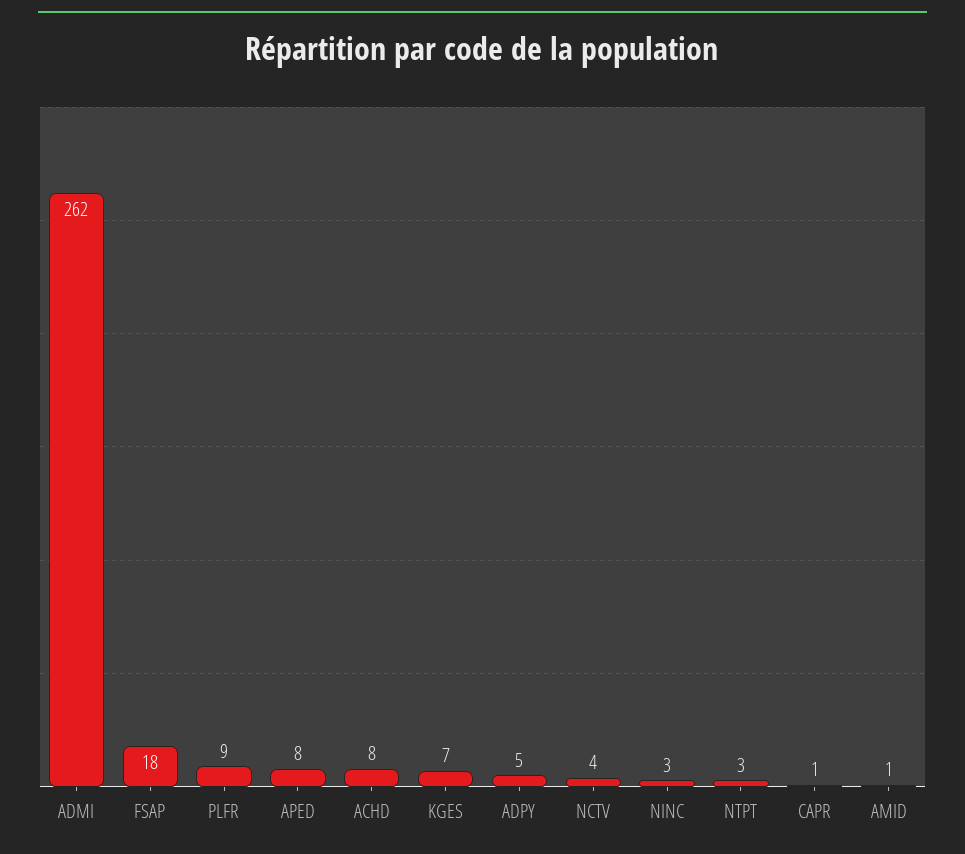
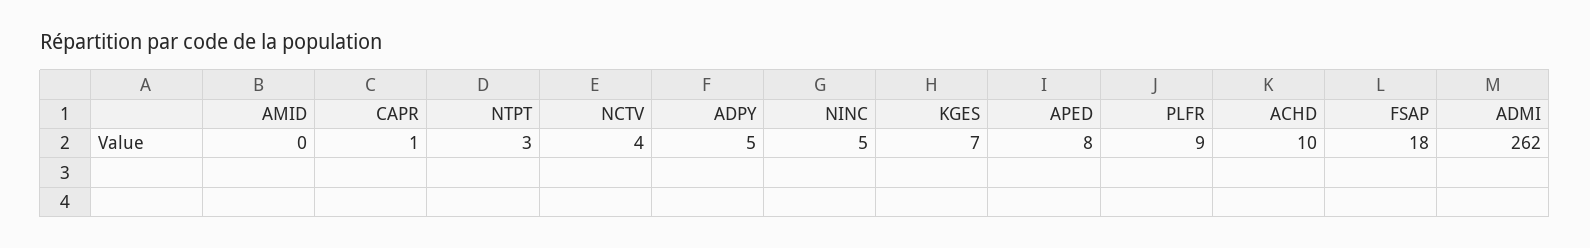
  {
    "ADMI": 262,
    "FSAP": 18,
    "PLFR": 9,
    "APED": 8,
-   "ACHD": 8,
+   "ACHD": 10,
    "KGES": 7,
    "ADPY": 5,
    "NCTV": 4,
-   "NINC": 3,
+   "NINC": 5,
    "NTPT": 3,
    "CAPR": 1,
-   "AMID": 1
+   "AMID": 0
  }

